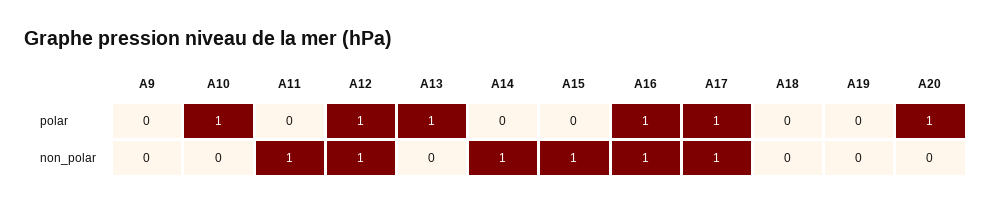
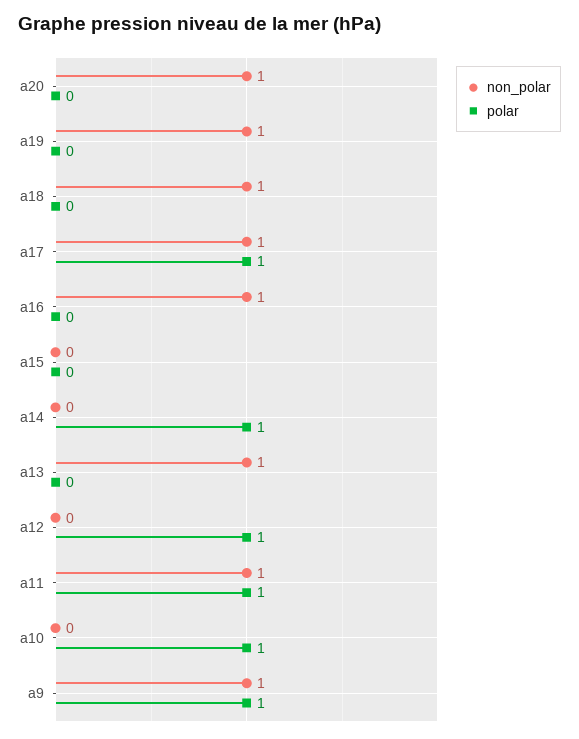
  {
    "polar": {
-     "A9": 0,
+     "A9": 1,
      "A10": 1,
-     "A11": 0,
+     "A11": 1,
      "A12": 1,
-     "A13": 1,
+     "A13": 0,
-     "A14": 0,
+     "A14": 1,
      "A15": 0,
-     "A16": 1,
+     "A16": 0,
      "A17": 1,
      "A18": 0,
      "A19": 0,
-     "A20": 1
+     "A20": 0
    },
    "non_polar": {
-     "A9": 0,
+     "A9": 1,
      "A10": 0,
      "A11": 1,
-     "A12": 1,
+     "A12": 0,
-     "A13": 0,
+     "A13": 1,
-     "A14": 1,
+     "A14": 0,
-     "A15": 1,
+     "A15": 0,
      "A16": 1,
      "A17": 1,
-     "A18": 0,
+     "A18": 1,
-     "A19": 0,
+     "A19": 1,
-     "A20": 0
+     "A20": 1
    }
  }

